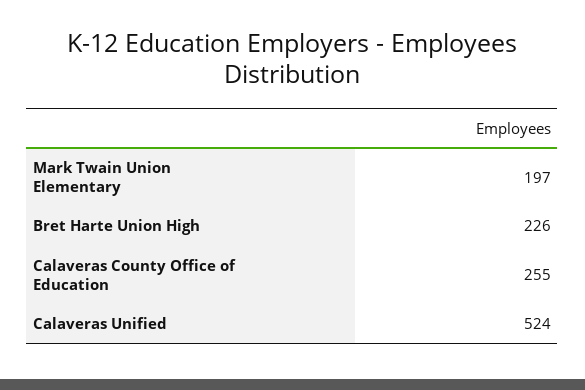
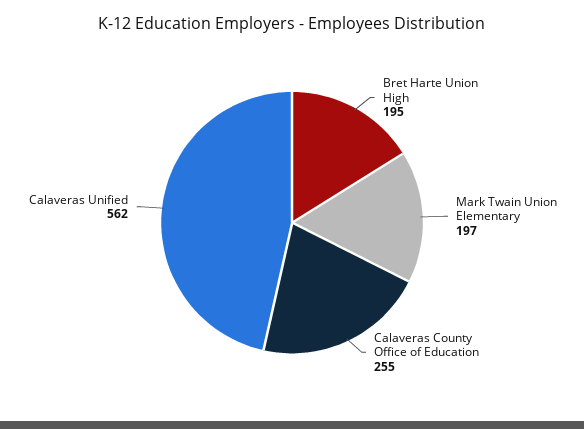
  {
    "Mark Twain Union Elementary": 197,
-   "Bret Harte Union High": 226,
+   "Bret Harte Union High": 195,
    "Calaveras County Office of Education": 255,
-   "Calaveras Unified": 524
+   "Calaveras Unified": 562
  }

